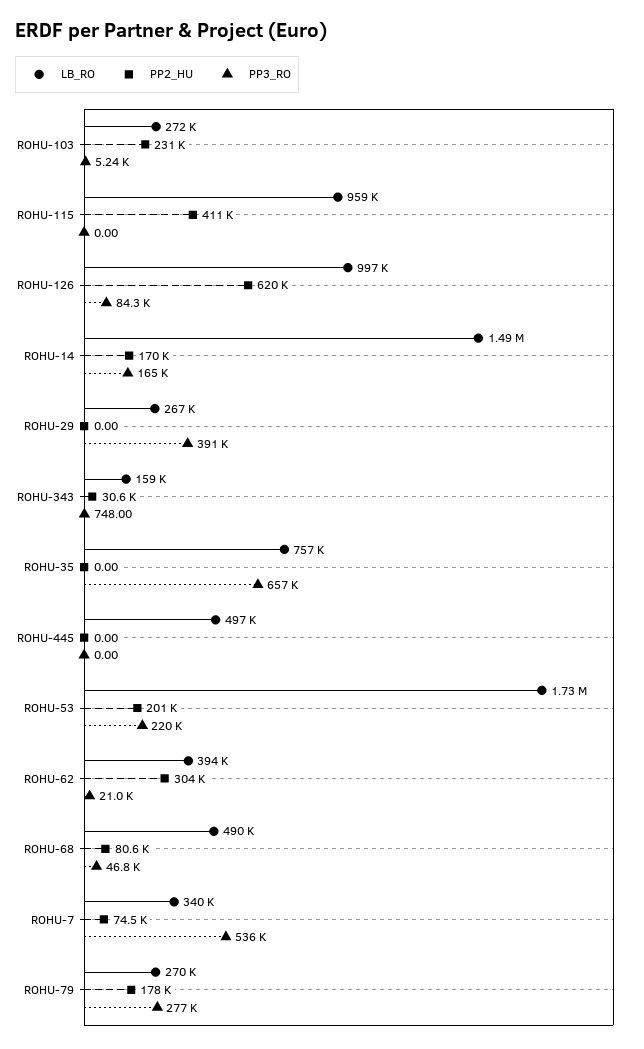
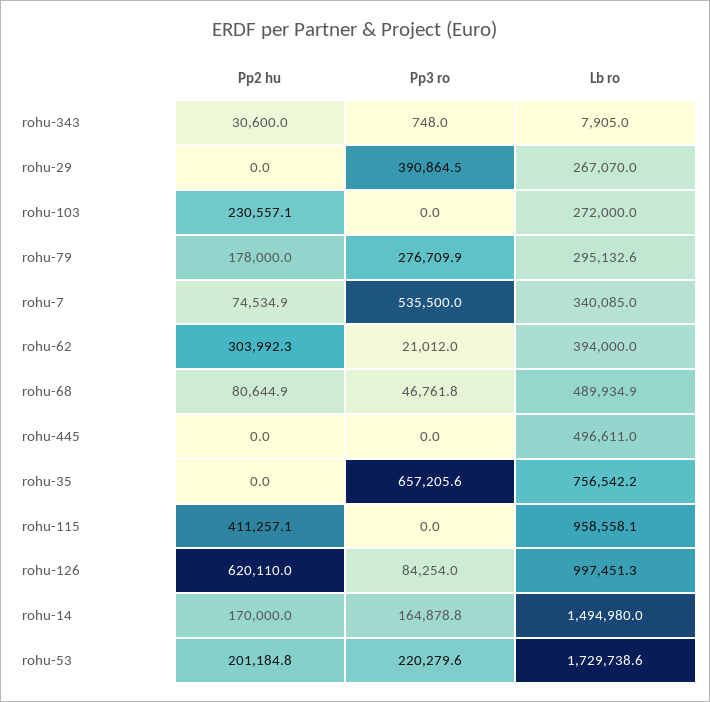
  {
    "LB_RO": {
      "ROHU-103": 272000,
      "ROHU-115": 958558.1,
      "ROHU-126": 997451.3,
      "ROHU-14": 1494980,
      "ROHU-29": 267070,
-     "ROHU-343": 159000,
+     "ROHU-343": 7905,
      "ROHU-35": 756542.2,
      "ROHU-445": 496611,
      "ROHU-53": 1729738.6,
      "ROHU-62": 394000,
      "ROHU-68": 489934.9,
      "ROHU-7": 340085,
-     "ROHU-79": 270000
+     "ROHU-79": 295132.6
    },
    "PP2_HU": {
      "ROHU-103": 230557.1,
      "ROHU-115": 411257.1,
      "ROHU-126": 620110,
      "ROHU-14": 170000,
      "ROHU-29": 0,
      "ROHU-343": 30600,
      "ROHU-35": 0,
      "ROHU-445": 0,
      "ROHU-53": 201184.8,
      "ROHU-62": 303992.3,
      "ROHU-68": 80644.9,
      "ROHU-7": 74534.9,
      "ROHU-79": 178000
    },
    "PP3_RO": {
-     "ROHU-103": 5240,
+     "ROHU-103": 0,
      "ROHU-115": 0,
      "ROHU-126": 84254,
      "ROHU-14": 164878.8,
      "ROHU-29": 390864.5,
      "ROHU-343": 748,
      "ROHU-35": 657205.6,
      "ROHU-445": 0,
      "ROHU-53": 220279.6,
      "ROHU-62": 21012,
      "ROHU-68": 46761.8,
      "ROHU-7": 535500,
      "ROHU-79": 276709.9
    }
  }

